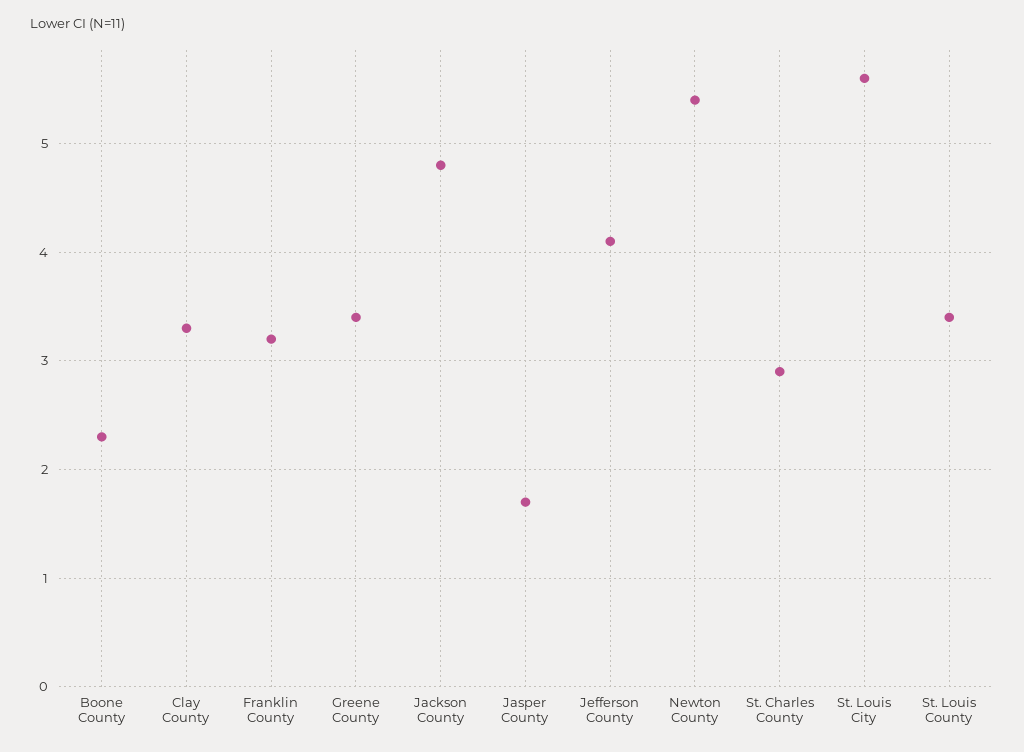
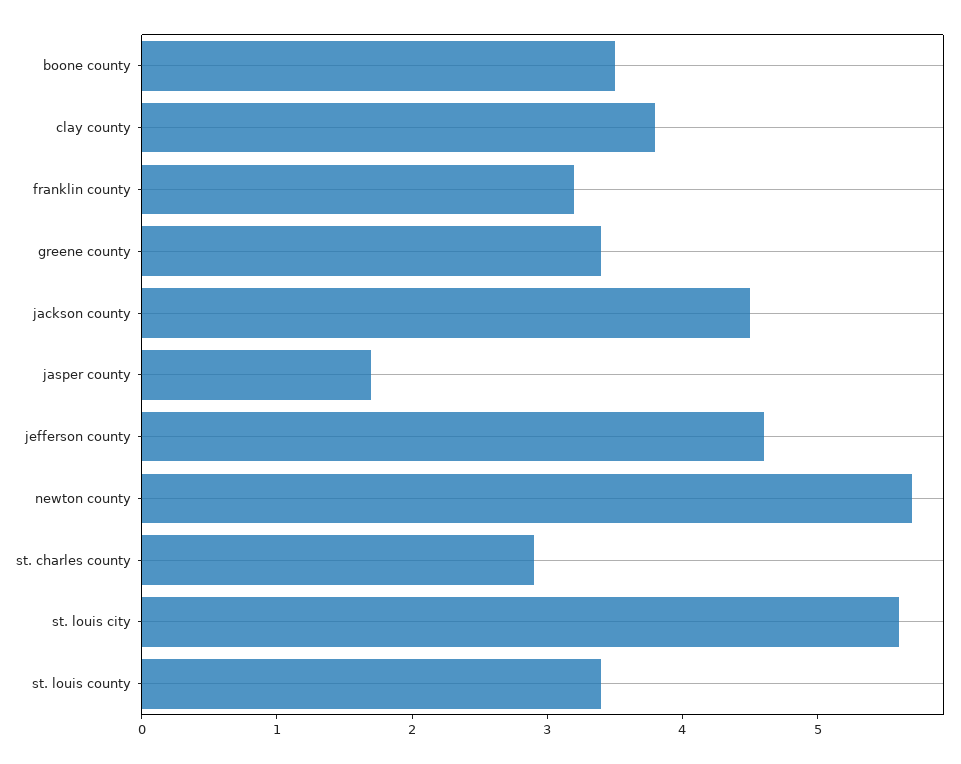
  {
-   "Boone County": 2.3,
+   "Boone County": 3.5,
-   "Clay County": 3.3,
+   "Clay County": 3.8,
    "Franklin County": 3.2,
    "Greene County": 3.4,
-   "Jackson County": 4.8,
+   "Jackson County": 4.5,
    "Jasper County": 1.7,
-   "Jefferson County": 4.1,
+   "Jefferson County": 4.6,
-   "Newton County": 5.4,
+   "Newton County": 5.7,
    "St. Charles County": 2.9,
    "St. Louis City": 5.6,
    "St. Louis County": 3.4
  }

